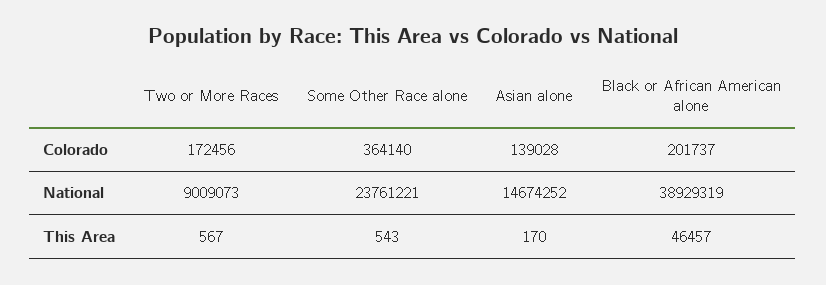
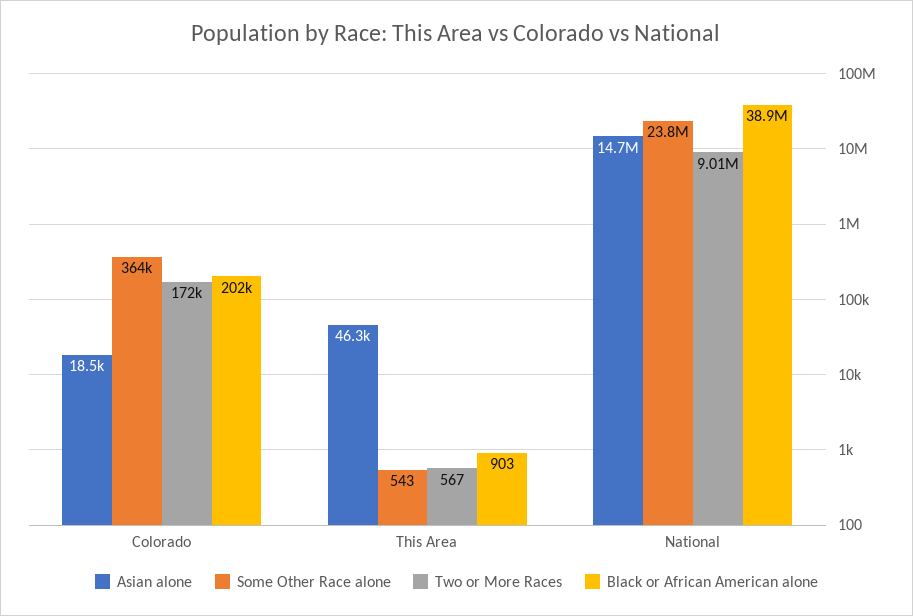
  {
    "Two or More Races": {
      "Colorado": 172456,
      "National": 9009073,
      "This Area": 567
    },
    "Some Other Race alone": {
      "Colorado": 364140,
      "National": 23761221,
      "This Area": 543
    },
    "Asian alone": {
-     "Colorado": 139028,
+     "Colorado": 18500,
      "National": 14674252,
-     "This Area": 170
+     "This Area": 46300
    },
    "Black or African American alone": {
      "Colorado": 201737,
      "National": 38929319,
-     "This Area": 46457
+     "This Area": 903
    }
  }

